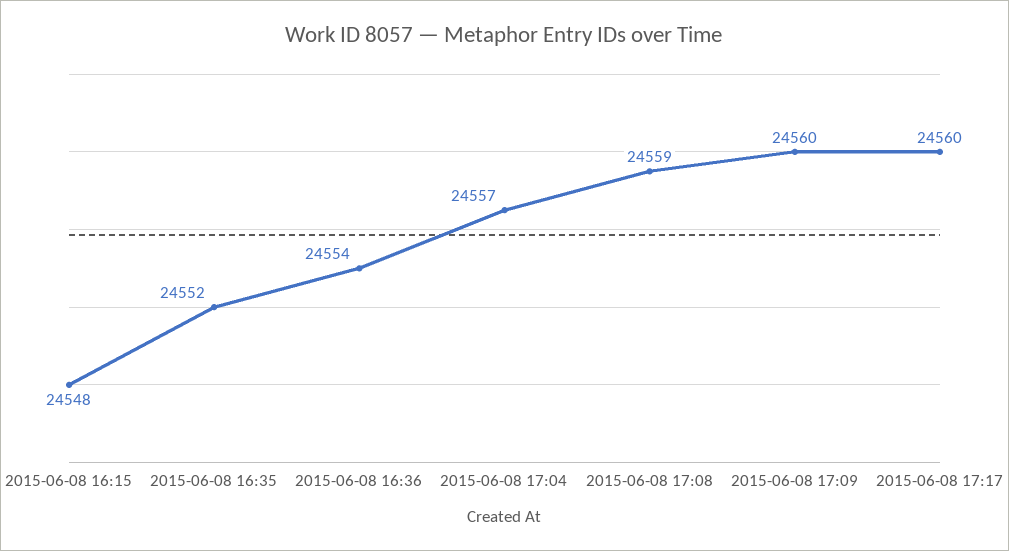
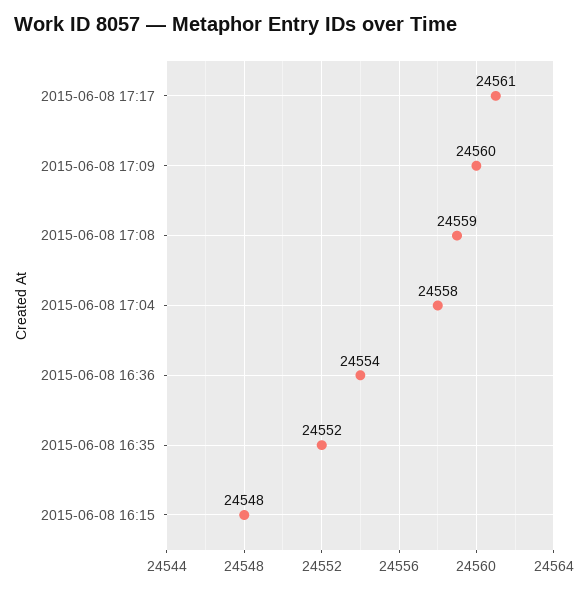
  {
    "2015-06-08 16:15": 24548,
    "2015-06-08 16:35": 24552,
    "2015-06-08 16:36": 24554,
-   "2015-06-08 17:04": 24557,
+   "2015-06-08 17:04": 24558,
    "2015-06-08 17:08": 24559,
    "2015-06-08 17:09": 24560,
-   "2015-06-08 17:17": 24560
+   "2015-06-08 17:17": 24561
  }

